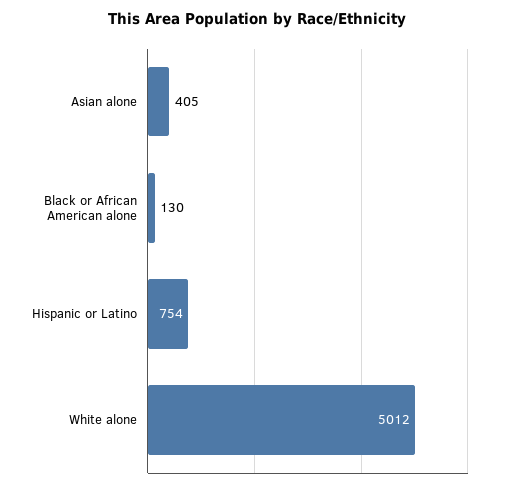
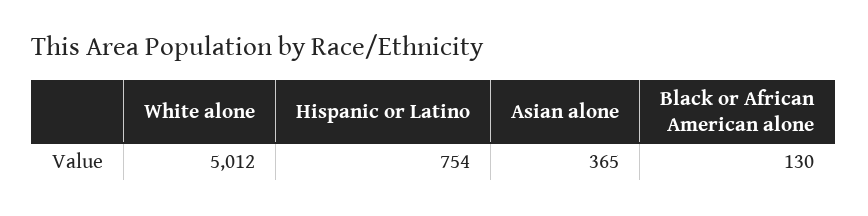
  {
-   "Asian alone": 405,
+   "Asian alone": 365,
    "Black or African American alone": 130,
    "Hispanic or Latino": 754,
    "White alone": 5012
  }

